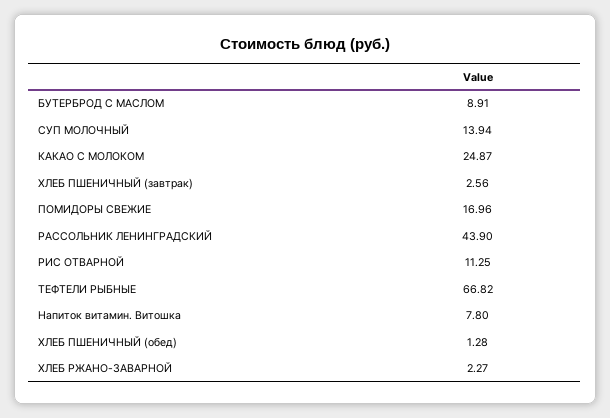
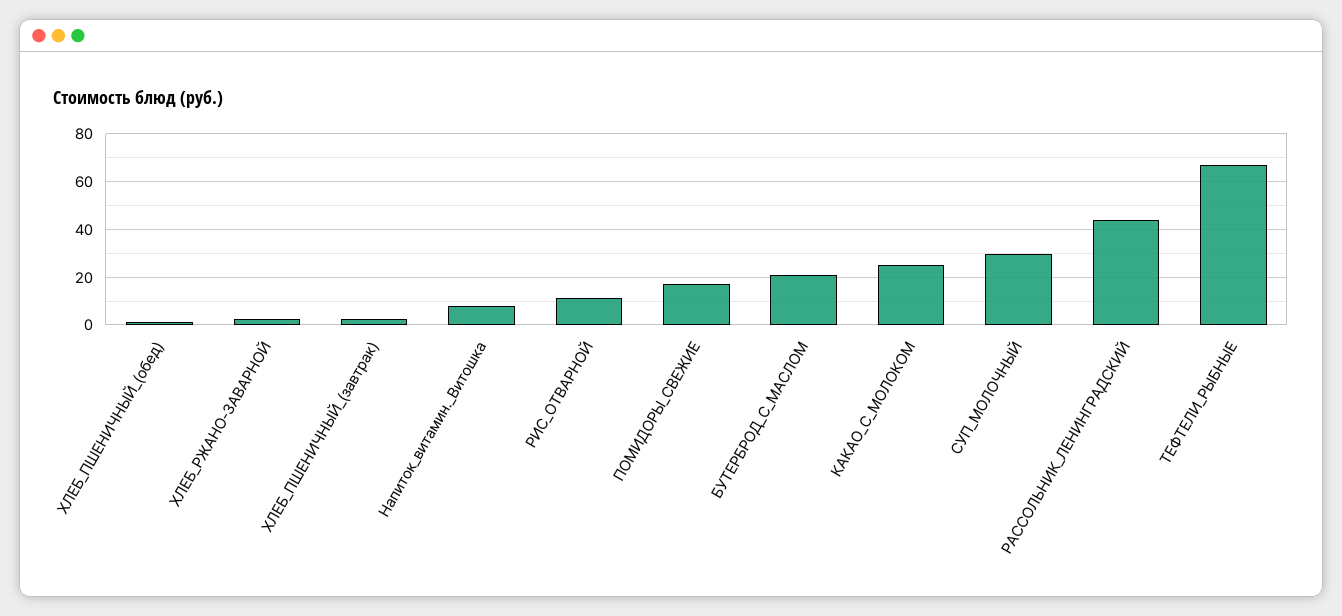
  {
-   "БУТЕРБРОД С МАСЛОМ": 8.91,
+   "БУТЕРБРОД С МАСЛОМ": 20,
-   "СУП МОЛОЧНЫЙ": 13.94,
+   "СУП МОЛОЧНЫЙ": 30,
    "КАКАО С МОЛОКОМ": 24.87,
    "ХЛЕБ ПШЕНИЧНЫЙ (завтрак)": 2.56,
    "ПОМИДОРЫ СВЕЖИЕ": 16.96,
    "РАССОЛЬНИК ЛЕНИНГРАДСКИЙ": 43.9,
    "РИС ОТВАРНОЙ": 11.25,
    "ТЕФТЕЛИ РЫБНЫЕ": 66.82,
    "Напиток витамин. Витошка": 7.8,
    "ХЛЕБ ПШЕНИЧНЫЙ (обед)": 1.28,
    "ХЛЕБ РЖАНО-ЗАВАРНОЙ": 2.27
  }

